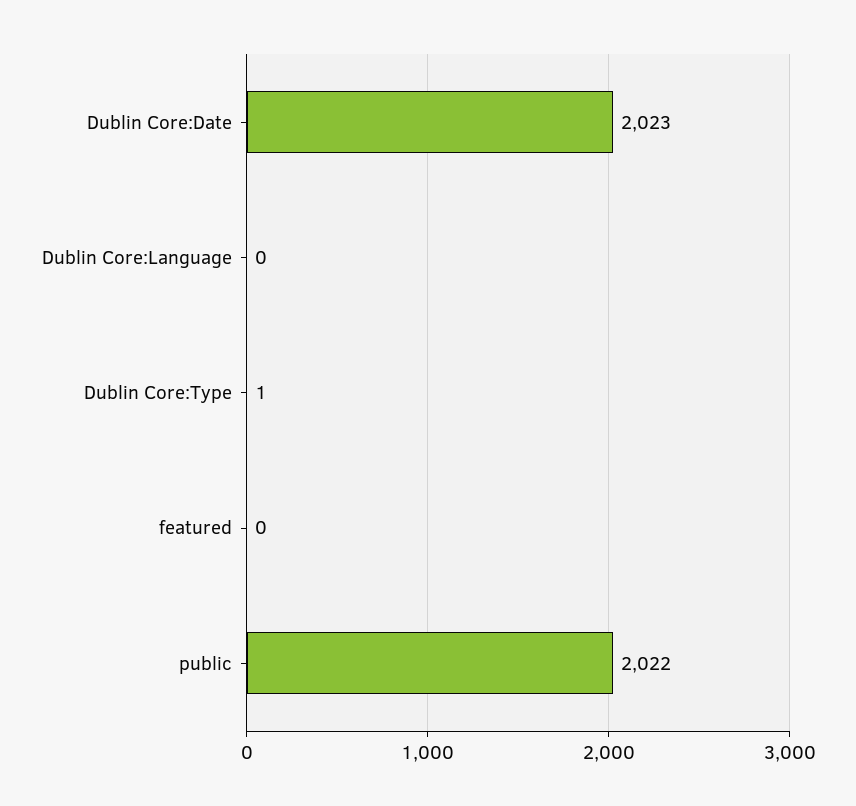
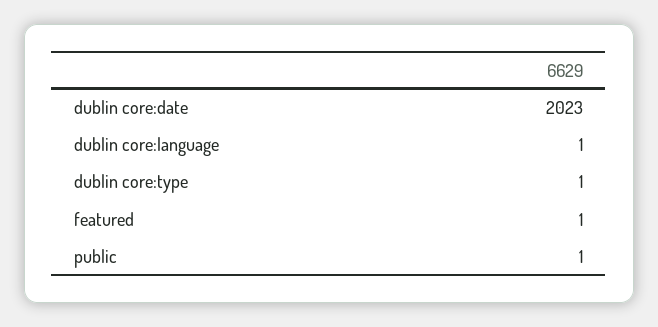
  {
    "Dublin Core:Date": 2023,
-   "Dublin Core:Language": 0,
+   "Dublin Core:Language": 1,
    "Dublin Core:Type": 1,
-   "featured": 0,
+   "featured": 1,
-   "public": 2022
+   "public": 1
  }

